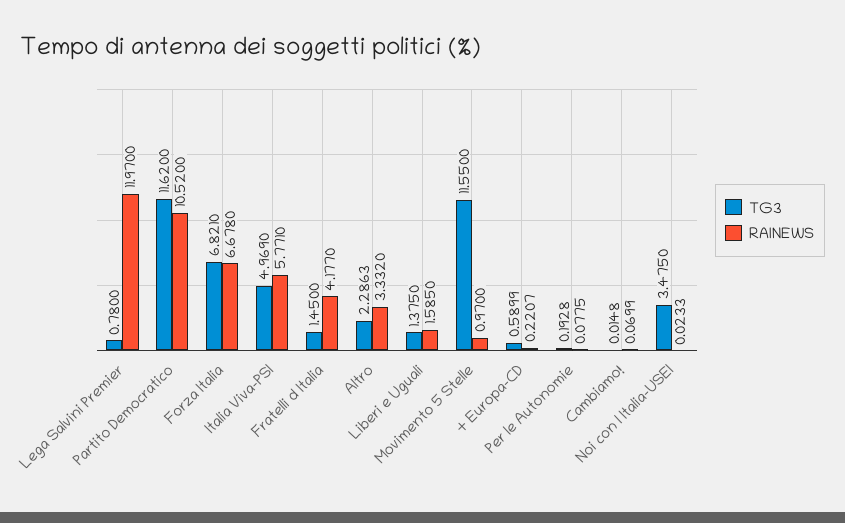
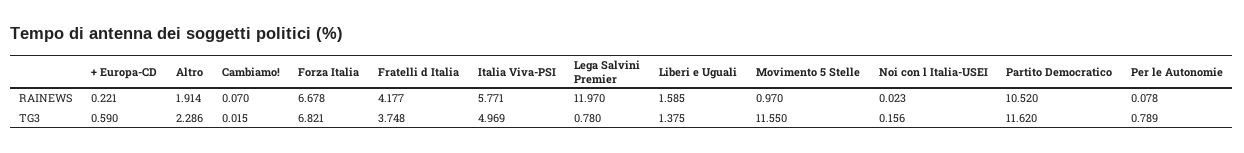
  {
    "TG3": {
      "Lega Salvini Premier": 0.78,
      "Partito Democratico": 11.62,
      "Forza Italia": 6.821,
      "Italia Viva-PSI": 4.969,
-     "Fratelli d Italia": 1.45,
+     "Fratelli d Italia": 3.748,
      "Altro": 2.2863,
      "Liberi e Uguali": 1.375,
      "Movimento 5 Stelle": 11.55,
      "+ Europa-CD": 0.5899,
-     "Per le Autonomie": 0.1928,
+     "Per le Autonomie": 0.789,
      "Cambiamo!": 0.0148,
-     "Noi con l Italia-USEI": 3.475
+     "Noi con l Italia-USEI": 0.156
    },
    "RAINEWS": {
      "Lega Salvini Premier": 11.97,
      "Partito Democratico": 10.52,
      "Forza Italia": 6.678,
      "Italia Viva-PSI": 5.771,
      "Fratelli d Italia": 4.177,
-     "Altro": 3.332,
+     "Altro": 1.914,
      "Liberi e Uguali": 1.585,
      "Movimento 5 Stelle": 0.97,
      "+ Europa-CD": 0.2207,
      "Per le Autonomie": 0.0775,
      "Cambiamo!": 0.0699,
      "Noi con l Italia-USEI": 0.0233
    }
  }

